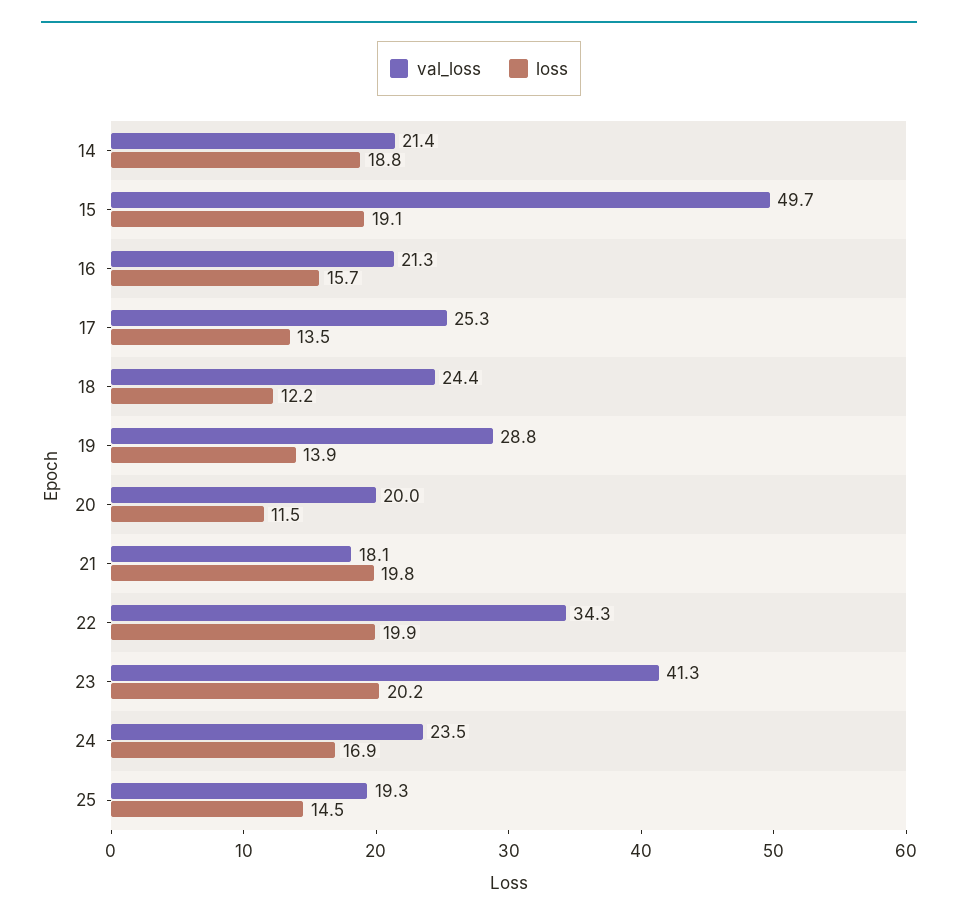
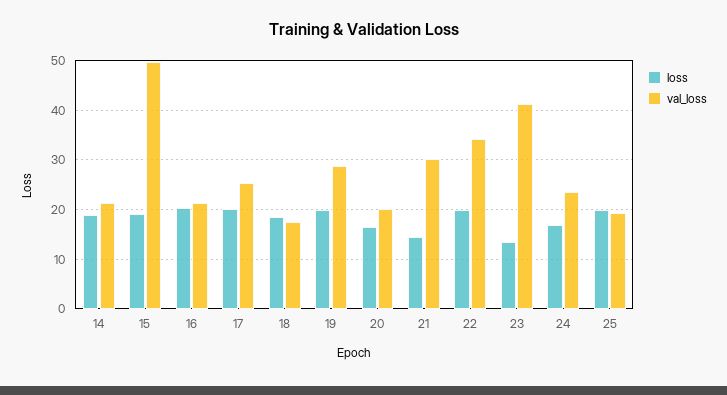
  {
    "val_loss": {
      "14": 21.4,
      "15": 49.7,
      "16": 21.3,
      "17": 25.3,
-     "18": 24.4,
+     "18": 18,
      "19": 28.8,
      "20": 20,
-     "21": 18.1,
+     "21": 30,
      "22": 34.3,
      "23": 41.3,
      "24": 23.5,
      "25": 19.3
    },
    "loss": {
      "14": 18.8,
      "15": 19.1,
-     "16": 15.7,
+     "16": 20,
-     "17": 13.5,
+     "17": 20,
-     "18": 12.2,
+     "18": 18,
-     "19": 13.9,
+     "19": 20,
-     "20": 11.5,
+     "20": 16,
-     "21": 19.8,
+     "21": 14,
      "22": 19.9,
-     "23": 20.2,
+     "23": 14,
      "24": 16.9,
-     "25": 14.5
+     "25": 20
    }
  }

